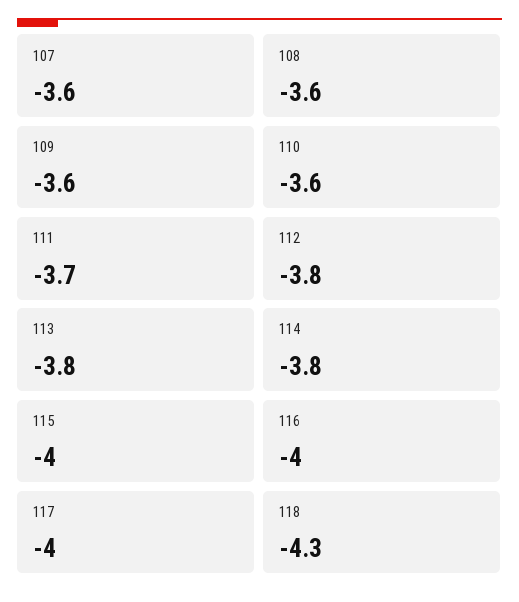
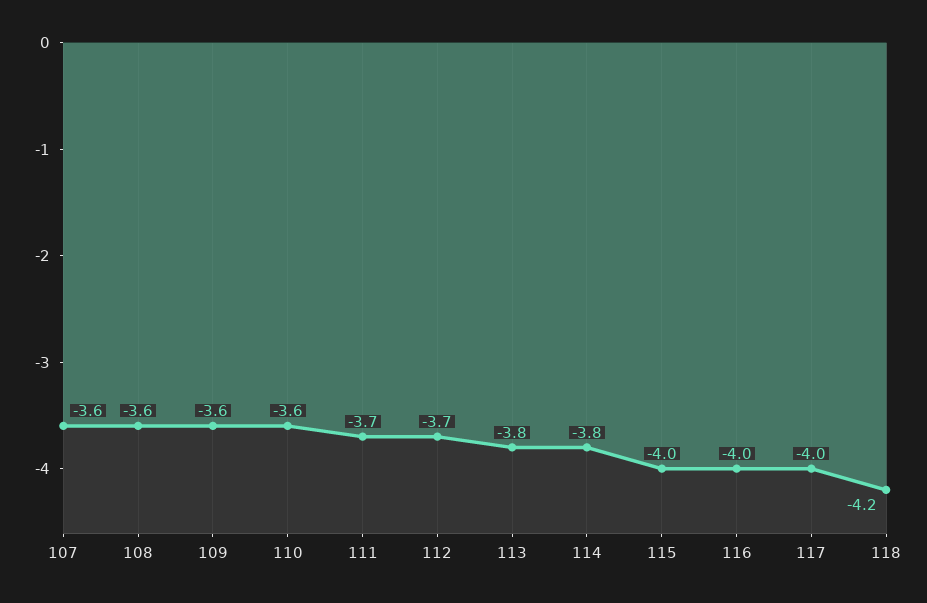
  {
    "107": -3.6,
    "108": -3.6,
    "109": -3.6,
    "110": -3.6,
    "111": -3.7,
-   "112": -3.8,
+   "112": -3.7,
    "113": -3.8,
    "114": -3.8,
    "115": -4,
    "116": -4,
    "117": -4,
-   "118": -4.3
+   "118": -4.2
  }

